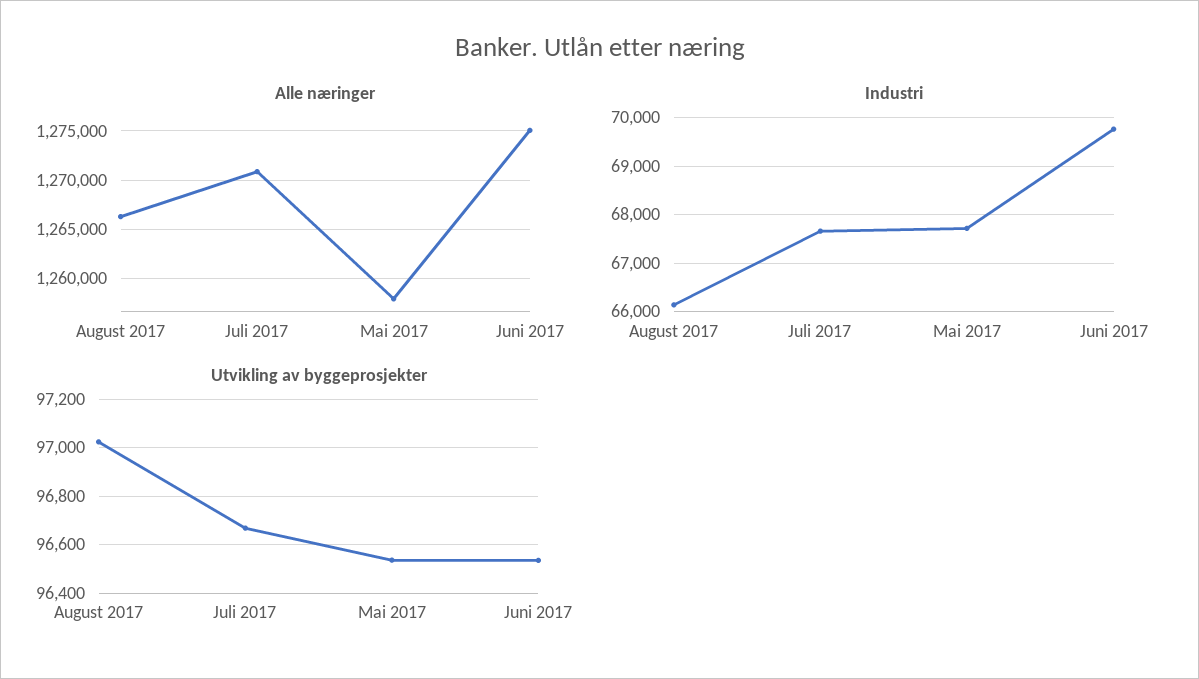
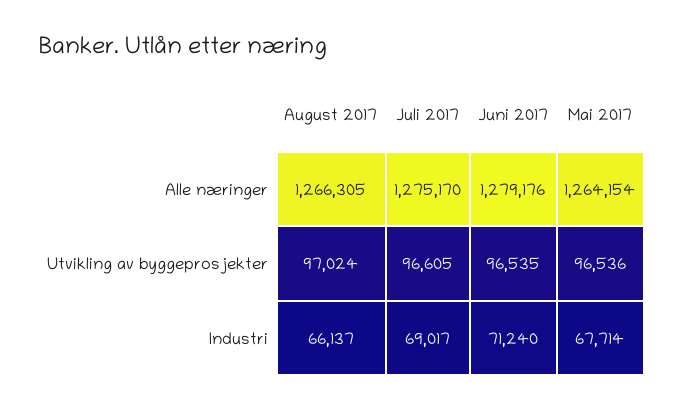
  {
    "Alle næringer": {
      "August 2017": 1266305,
-     "Juli 2017": 1271000,
+     "Juli 2017": 1275170,
-     "Mai 2017": 1258000,
+     "Mai 2017": 1264154,
-     "Juni 2017": 1275000
+     "Juni 2017": 1279176
    },
    "Industri": {
      "August 2017": 66137,
-     "Juli 2017": 67600,
+     "Juli 2017": 69017,
      "Mai 2017": 67714,
-     "Juni 2017": 69800
+     "Juni 2017": 71240
    },
    "Utvikling av byggeprosjekter": {
      "August 2017": 97024,
-     "Juli 2017": 96675,
+     "Juli 2017": 96605,
      "Mai 2017": 96536,
      "Juni 2017": 96535
    }
  }

